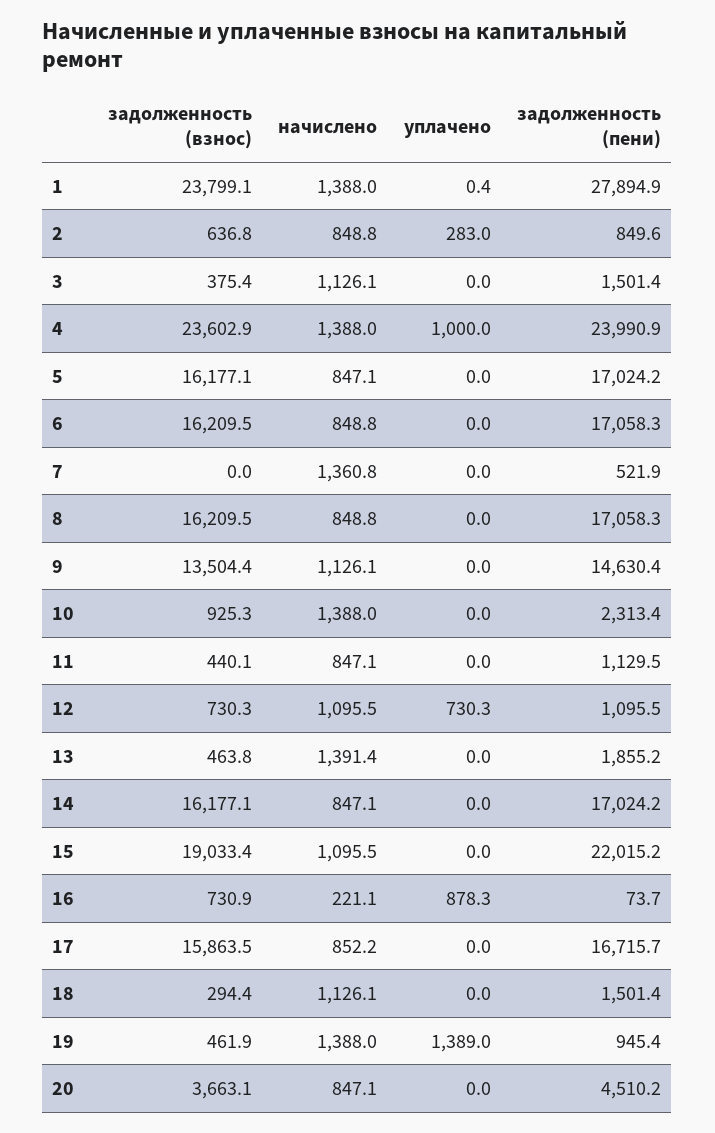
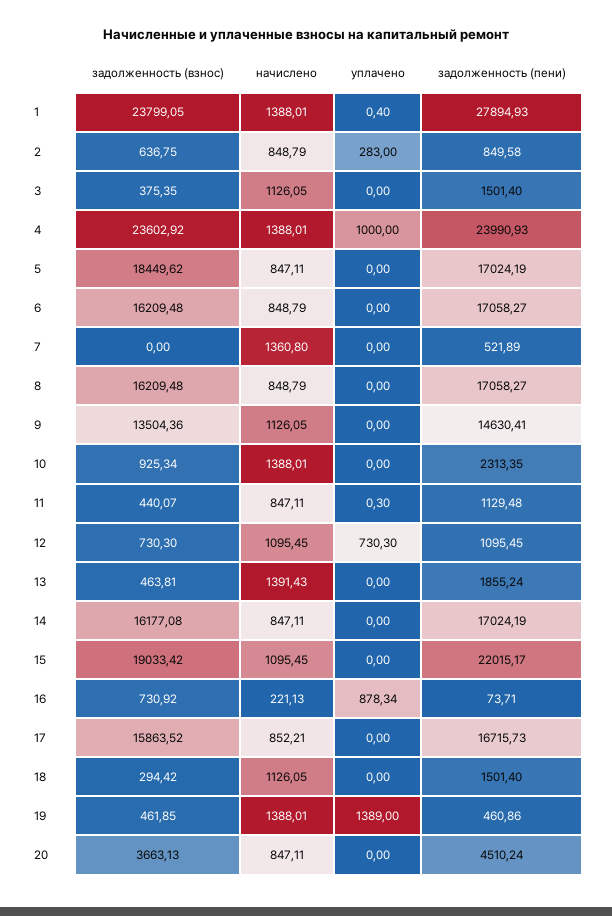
  {
    "задолженность (взнос)": {
      "1": 23799.05,
      "2": 636.75,
      "3": 375.35,
      "4": 23602.92,
-     "5": 16177.1,
+     "5": 18449.62,
      "6": 16209.48,
      "7": 0,
      "8": 16209.48,
      "9": 13504.36,
      "10": 925.34,
      "11": 440.07,
      "12": 730.3,
      "13": 463.81,
      "14": 16177.08,
      "15": 19033.42,
      "16": 730.92,
      "17": 15863.52,
      "18": 294.42,
      "19": 461.85,
      "20": 3663.13
    },
    "начислено": {
      "1": 1388.01,
      "2": 848.79,
      "3": 1126.05,
      "4": 1388.01,
      "5": 847.11,
      "6": 848.79,
      "7": 1360.8,
      "8": 848.79,
      "9": 1126.05,
      "10": 1388.01,
      "11": 847.11,
      "12": 1095.45,
      "13": 1391.43,
      "14": 847.11,
      "15": 1095.45,
      "16": 221.13,
      "17": 852.21,
      "18": 1126.05,
      "19": 1388.01,
      "20": 847.11
    },
    "уплачено": {
      "1": 0.4,
      "2": 283,
      "3": 0,
      "4": 1000,
      "5": 0,
      "6": 0,
      "7": 0,
      "8": 0,
      "9": 0,
      "10": 0,
-     "11": 0,
+     "11": 0.3,
      "12": 730.3,
      "13": 0,
      "14": 0,
      "15": 0,
      "16": 878.34,
      "17": 0,
      "18": 0,
      "19": 1389,
      "20": 0
    },
    "задолженность (пени)": {
      "1": 27894.93,
      "2": 849.58,
      "3": 1501.4,
      "4": 23990.93,
      "5": 17024.19,
      "6": 17058.27,
      "7": 521.89,
      "8": 17058.27,
      "9": 14630.41,
      "10": 2313.35,
      "11": 1129.48,
      "12": 1095.45,
      "13": 1855.24,
      "14": 17024.19,
      "15": 22015.17,
      "16": 73.71,
      "17": 16715.73,
      "18": 1501.4,
-     "19": 945.4,
+     "19": 460.86,
      "20": 4510.24
    }
  }

